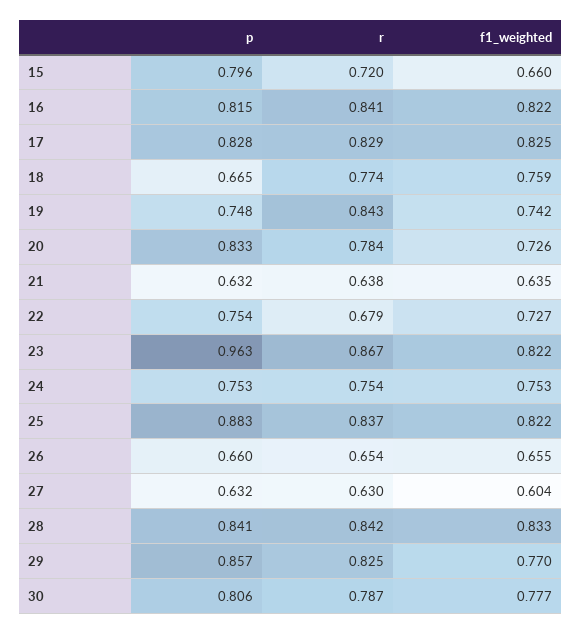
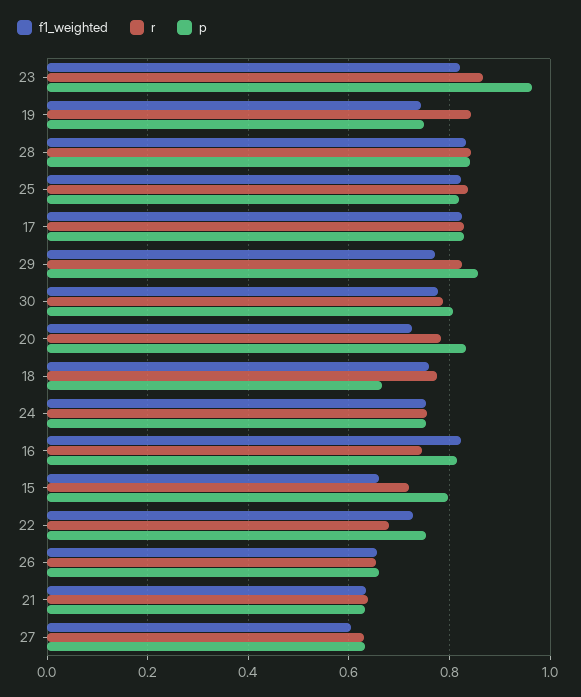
  {
    "p": {
      "15": 0.796,
      "16": 0.815,
      "17": 0.828,
      "18": 0.665,
      "19": 0.748,
      "20": 0.833,
      "21": 0.632,
      "22": 0.754,
      "23": 0.963,
      "24": 0.753,
-     "25": 0.883,
+     "25": 0.82,
      "26": 0.66,
      "27": 0.632,
      "28": 0.841,
      "29": 0.857,
      "30": 0.806
    },
    "r": {
      "15": 0.72,
-     "16": 0.841,
+     "16": 0.74,
      "17": 0.829,
      "18": 0.774,
      "19": 0.843,
      "20": 0.784,
      "21": 0.638,
      "22": 0.679,
      "23": 0.867,
      "24": 0.754,
      "25": 0.837,
      "26": 0.654,
      "27": 0.63,
      "28": 0.842,
      "29": 0.825,
      "30": 0.787
    },
    "f1_weighted": {
      "15": 0.66,
      "16": 0.822,
      "17": 0.825,
      "18": 0.759,
      "19": 0.742,
      "20": 0.726,
      "21": 0.635,
      "22": 0.727,
      "23": 0.822,
      "24": 0.753,
      "25": 0.822,
      "26": 0.655,
      "27": 0.604,
      "28": 0.833,
      "29": 0.77,
      "30": 0.777
    }
  }

